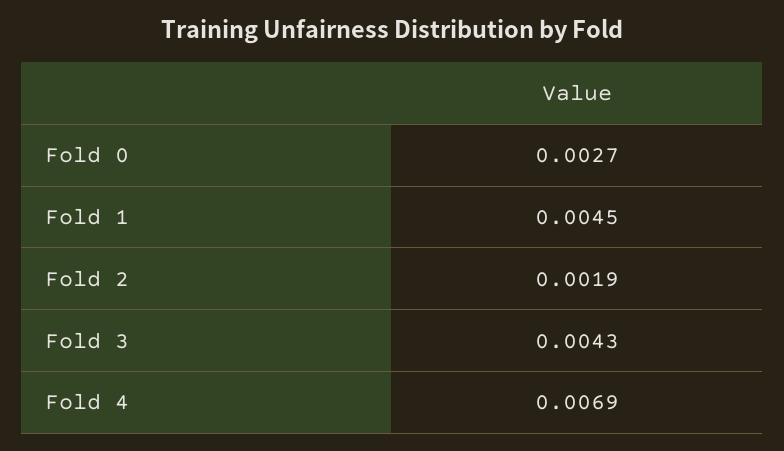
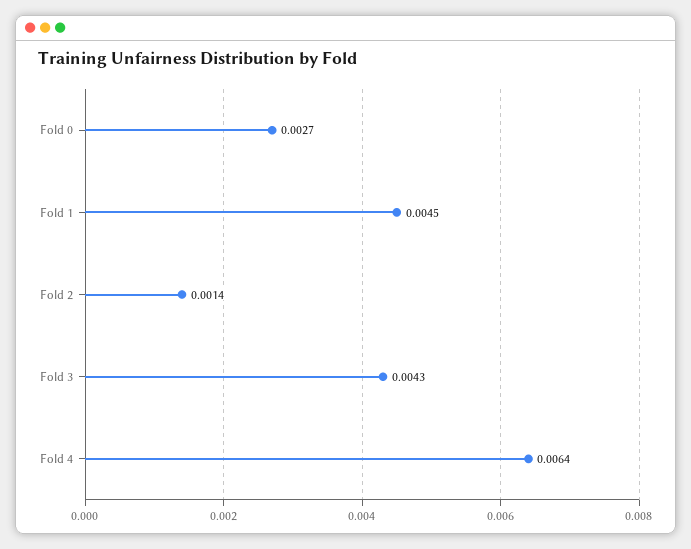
  {
    "Fold 0": 0.0027,
    "Fold 1": 0.0045,
-   "Fold 2": 0.0019,
+   "Fold 2": 0.0014,
    "Fold 3": 0.0043,
-   "Fold 4": 0.0069
+   "Fold 4": 0.0064
  }

